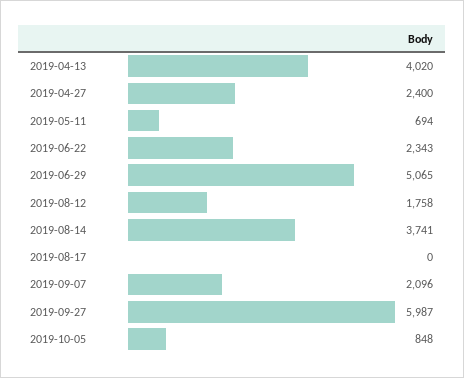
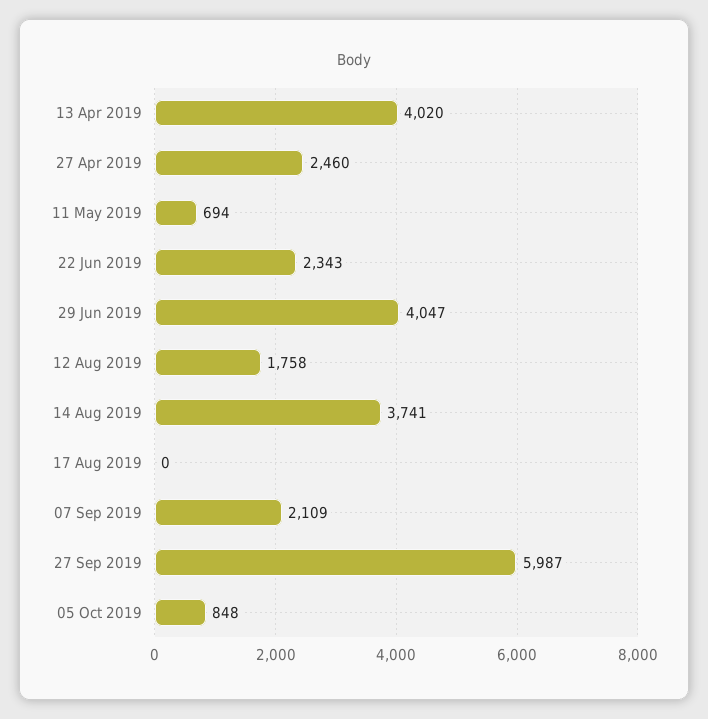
  {
    "2019-04-13": 4020,
-   "2019-04-27": 2400,
+   "2019-04-27": 2460,
    "2019-05-11": 694,
    "2019-06-22": 2343,
-   "2019-06-29": 5065,
+   "2019-06-29": 4047,
    "2019-08-12": 1758,
    "2019-08-14": 3741,
    "2019-08-17": 0,
-   "2019-09-07": 2096,
+   "2019-09-07": 2109,
    "2019-09-27": 5987,
    "2019-10-05": 848
  }

